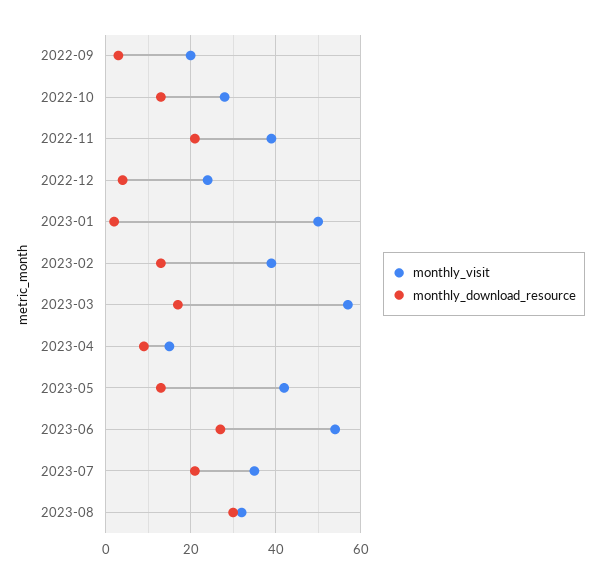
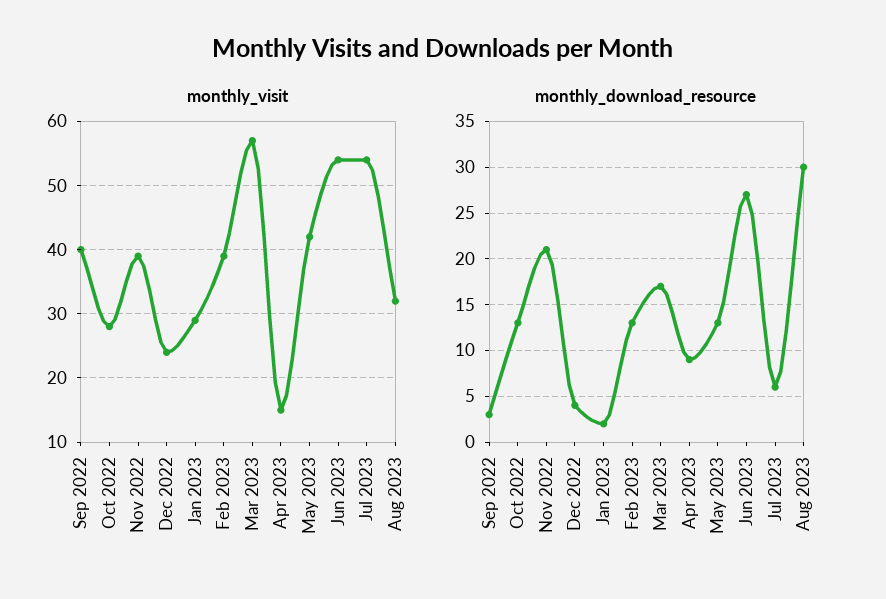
  {
    "monthly_visit": {
-     "2022-09": 20,
+     "2022-09": 40,
      "2022-10": 28,
      "2022-11": 39,
      "2022-12": 24,
-     "2023-01": 50,
+     "2023-01": 29,
      "2023-02": 39,
      "2023-03": 57,
      "2023-04": 15,
      "2023-05": 42,
      "2023-06": 54,
-     "2023-07": 35,
+     "2023-07": 54,
      "2023-08": 32
    },
    "monthly_download_resource": {
      "2022-09": 3,
      "2022-10": 13,
      "2022-11": 21,
      "2022-12": 4,
      "2023-01": 2,
      "2023-02": 13,
      "2023-03": 17,
      "2023-04": 9,
      "2023-05": 13,
      "2023-06": 27,
-     "2023-07": 20,
+     "2023-07": 6,
      "2023-08": 30
    }
  }

